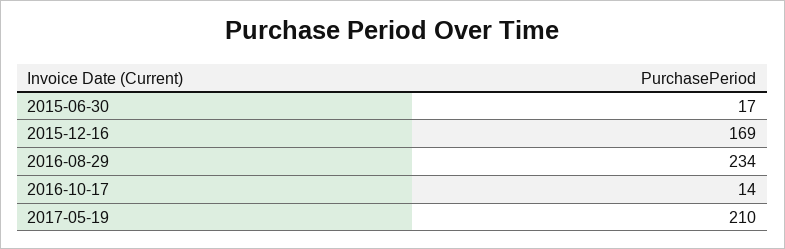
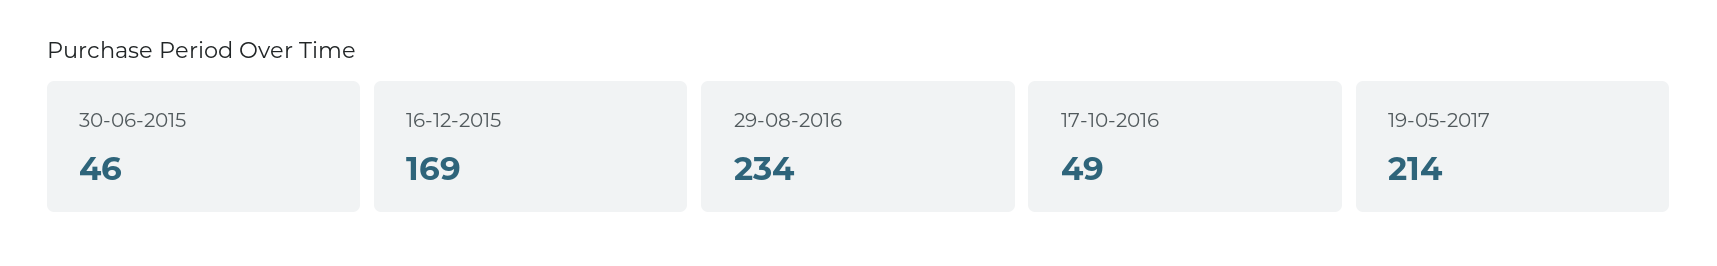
  {
-   "2015-06-30": 17,
+   "2015-06-30": 46,
    "2015-12-16": 169,
    "2016-08-29": 234,
-   "2016-10-17": 14,
+   "2016-10-17": 49,
-   "2017-05-19": 210
+   "2017-05-19": 214
  }

